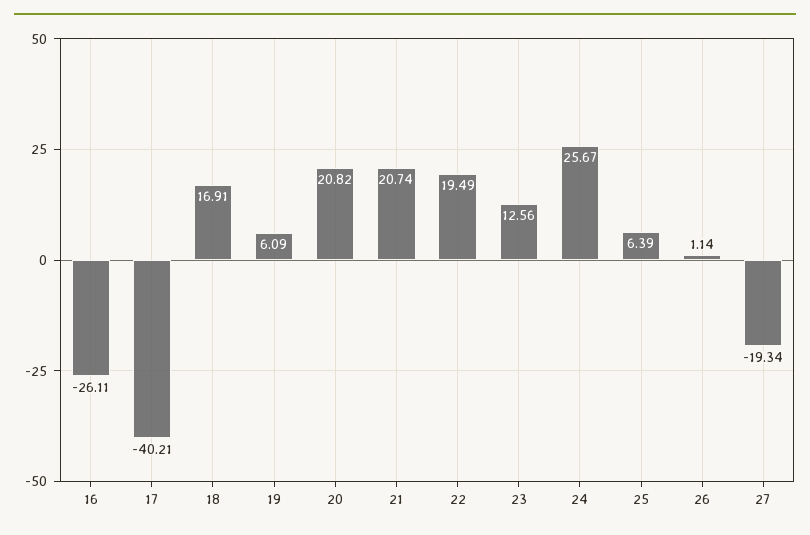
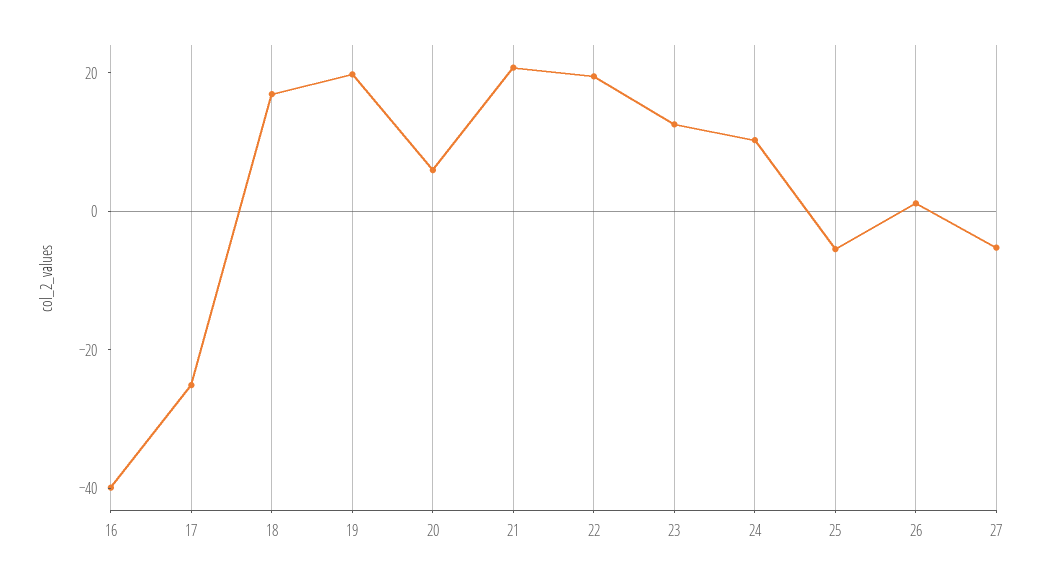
  {
-   "16": -26.11,
+   "16": -40,
-   "17": -40.21,
+   "17": -25,
    "18": 16.91,
-   "19": 6.09,
+   "19": 20,
-   "20": 20.82,
+   "20": 5,
    "21": 20.74,
    "22": 19.49,
    "23": 12.56,
-   "24": 25.67,
+   "24": 10,
-   "25": 6.39,
+   "25": -5,
    "26": 1.14,
-   "27": -19.34
+   "27": -5
  }

